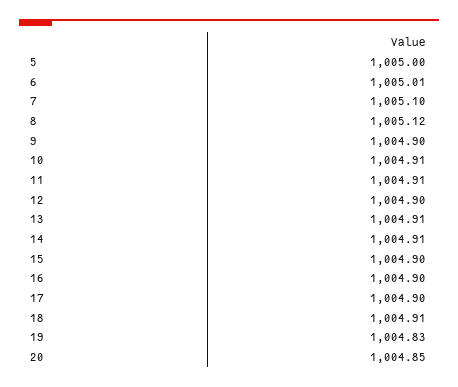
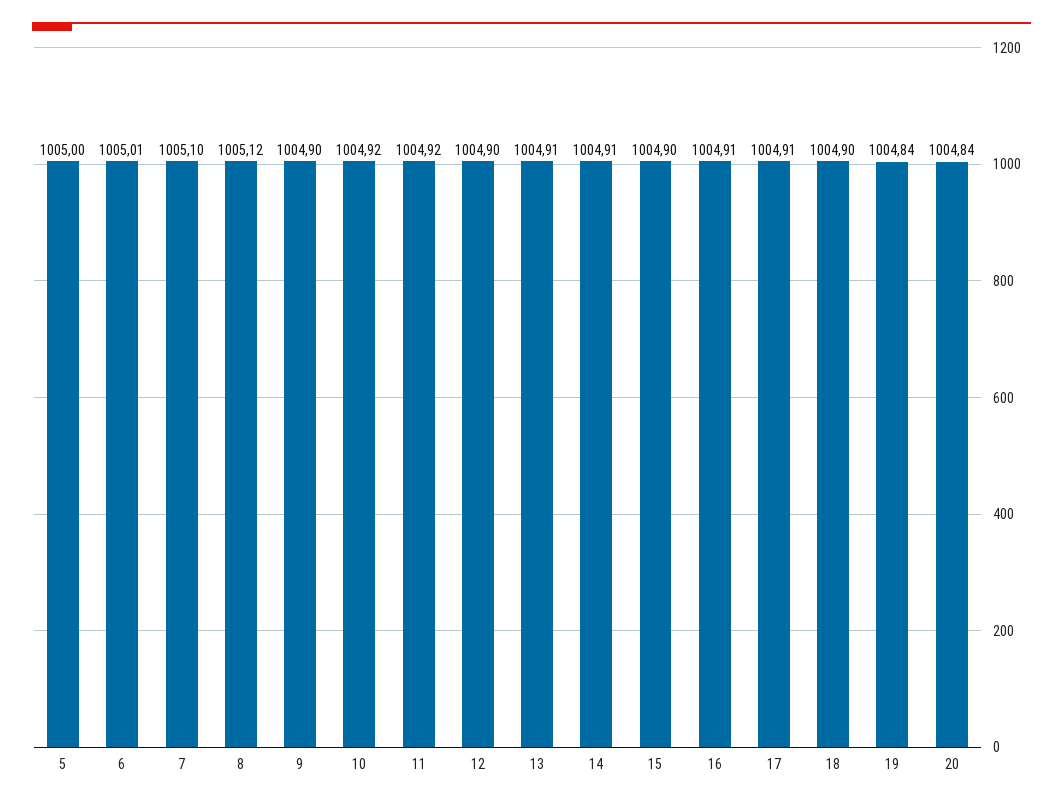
  {
    "5": 1005,
    "6": 1005.01,
    "7": 1005.1,
    "8": 1005.12,
    "9": 1004.9,
-   "10": 1004.91,
+   "10": 1004.92,
-   "11": 1004.91,
+   "11": 1004.92,
    "12": 1004.9,
    "13": 1004.91,
    "14": 1004.91,
    "15": 1004.9,
-   "16": 1004.9,
+   "16": 1004.91,
-   "17": 1004.9,
+   "17": 1004.91,
-   "18": 1004.91,
+   "18": 1004.9,
-   "19": 1004.83,
+   "19": 1004.84,
-   "20": 1004.85
+   "20": 1004.84
  }

